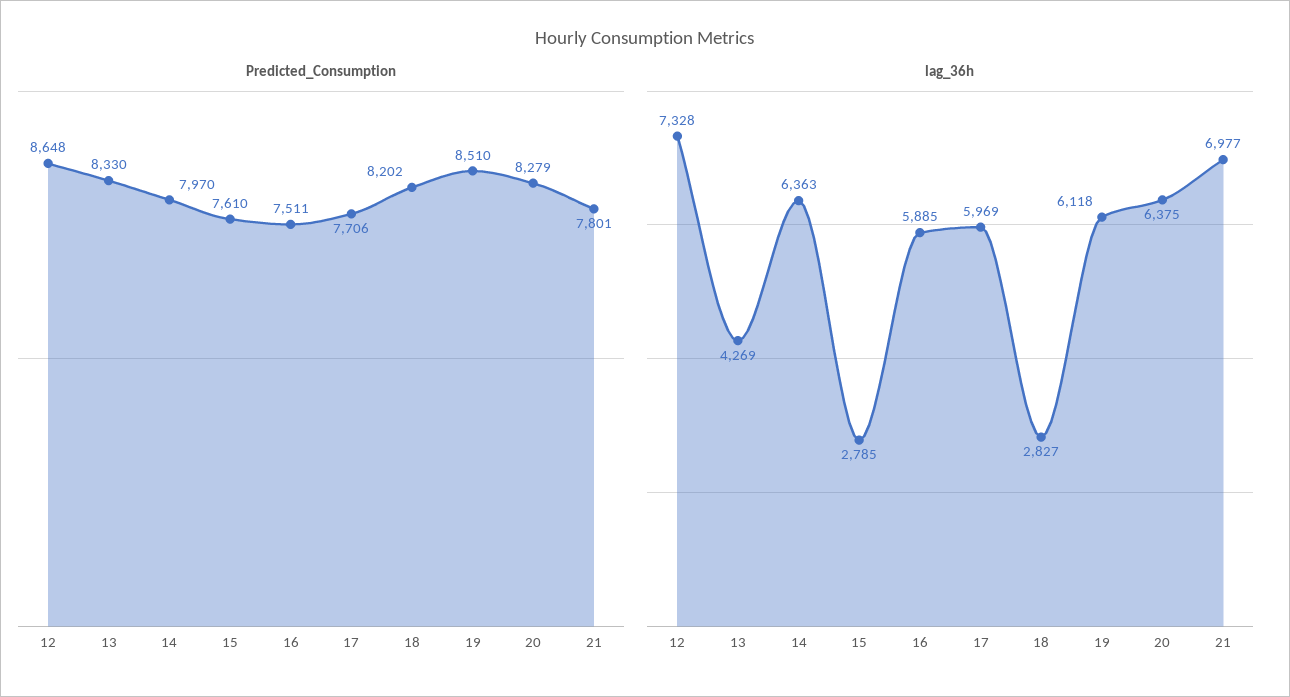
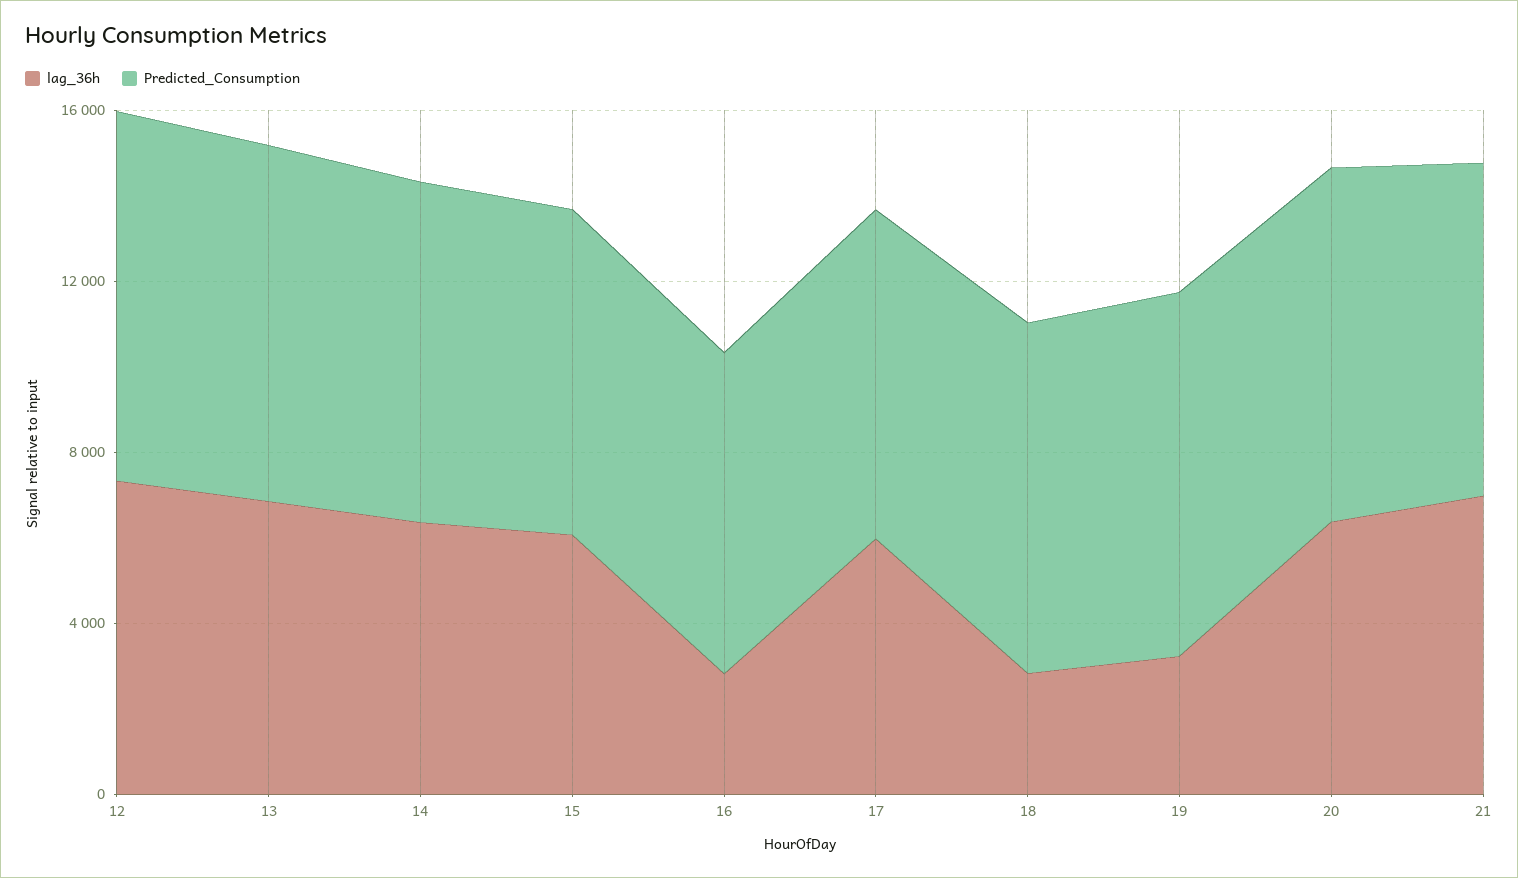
  {
    "Predicted_Consumption": {
      "12": 8648,
      "13": 8330,
      "14": 7970,
      "15": 7610,
      "16": 7511,
      "17": 7706,
      "18": 8202,
      "19": 8510,
      "20": 8279,
      "21": 7801
    },
    "lag_36h": {
      "12": 7328,
-     "13": 4269,
+     "13": 7000,
      "14": 6363,
-     "15": 2785,
+     "15": 6000,
-     "16": 5885,
+     "16": 3000,
      "17": 5969,
      "18": 2827,
-     "19": 6118,
+     "19": 3000,
      "20": 6375,
      "21": 6977
    }
  }

